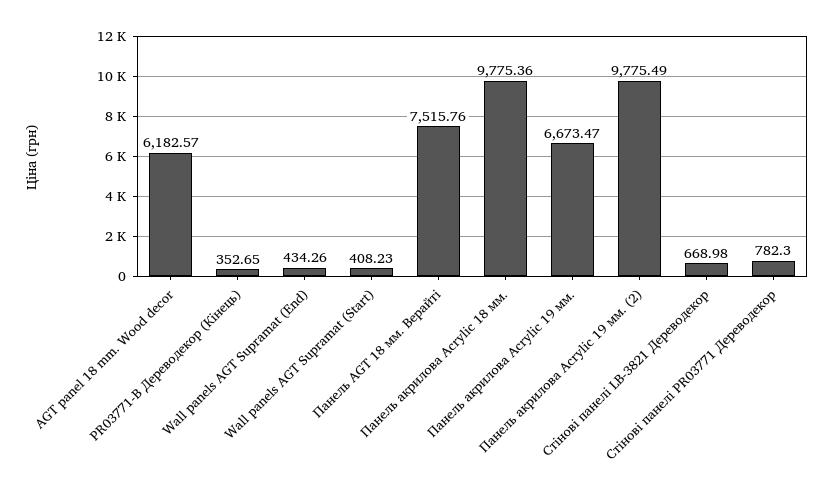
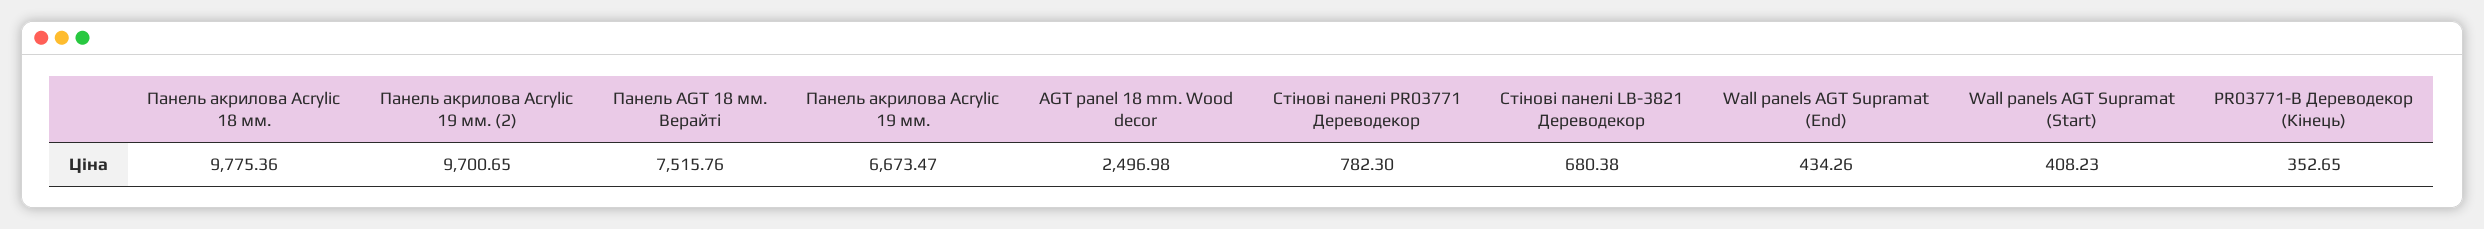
  {
-   "AGT panel 18 mm. Wood decor": 6182.57,
+   "AGT panel 18 mm. Wood decor": 2496.98,
    "PR03771-B Дереводекор (Кінець)": 352.65,
    "Wall panels AGT Supramat (End)": 434.26,
    "Wall panels AGT Supramat (Start)": 408.23,
    "Панель AGT 18 мм. Верайті": 7515.76,
    "Панель акрилова Acrylic 18 мм.": 9775.36,
    "Панель акрилова Acrylic 19 мм.": 6673.47,
-   "Панель акрилова Acrylic 19 мм. (2)": 9775.49,
+   "Панель акрилова Acrylic 19 мм. (2)": 9700.65,
-   "Стінові панелі LB-3821 Дереводекор": 668.98,
+   "Стінові панелі LB-3821 Дереводекор": 680.38,
    "Стінові панелі PR03771 Дереводекор": 782.3
  }

